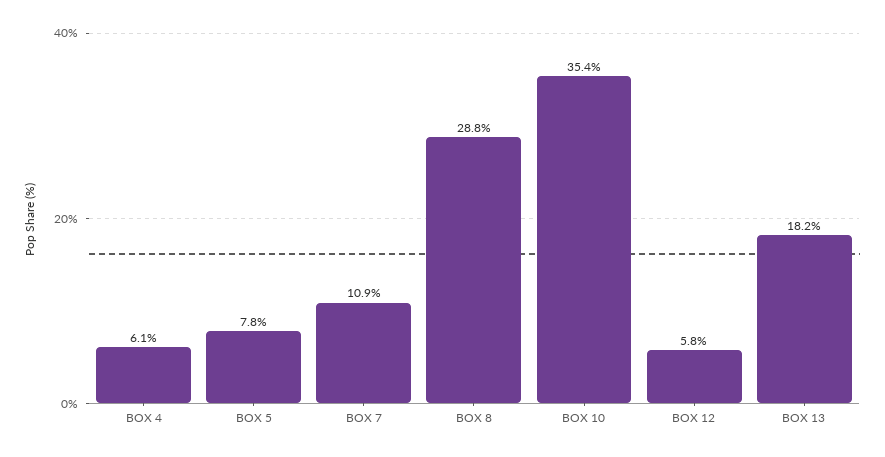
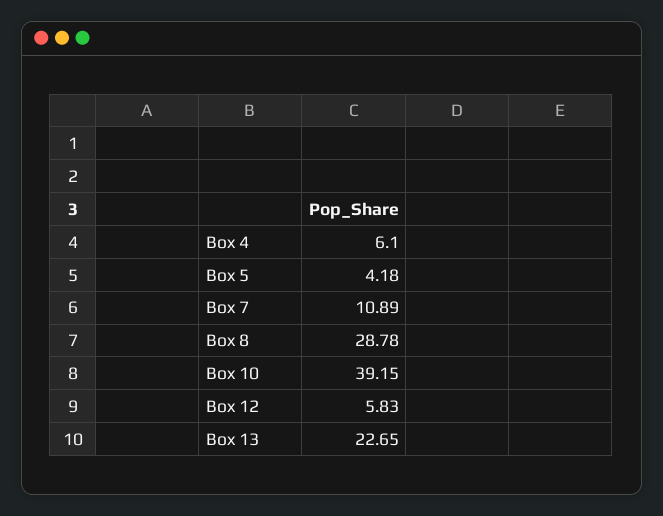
  {
    "BOX 4": 6.1,
-   "BOX 5": 7.8,
+   "BOX 5": 4.18,
    "BOX 7": 10.89,
    "BOX 8": 28.78,
-   "BOX 10": 35.4,
+   "BOX 10": 39.15,
    "BOX 12": 5.83,
-   "BOX 13": 18.2
+   "BOX 13": 22.65
  }

